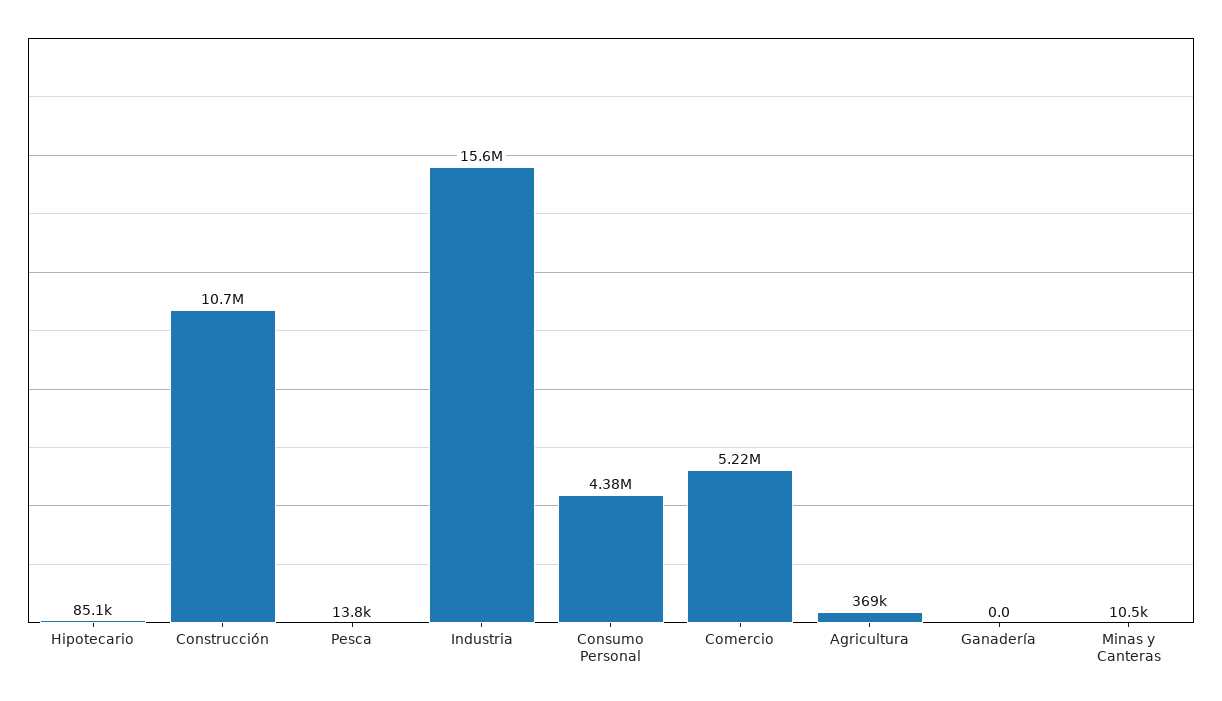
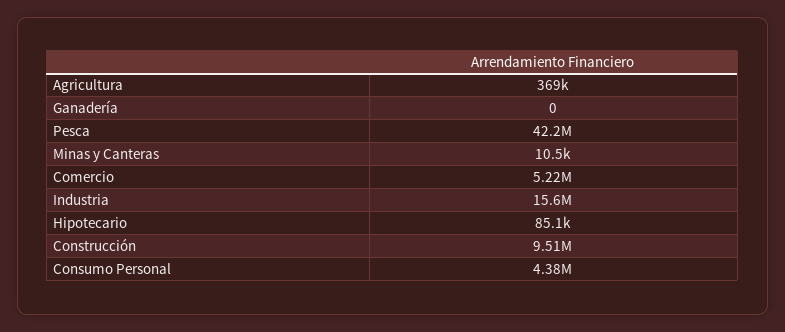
  {
    "Hipotecario": 85100,
-   "Construcción": 10700000,
+   "Construcción": 9510000,
-   "Pesca": 13800,
+   "Pesca": 42200000,
    "Industria": 15600000,
    "Consumo Personal": 4380000,
    "Comercio": 5220000,
    "Agricultura": 369000,
    "Ganadería": 0,
    "Minas y Canteras": 10500
  }

